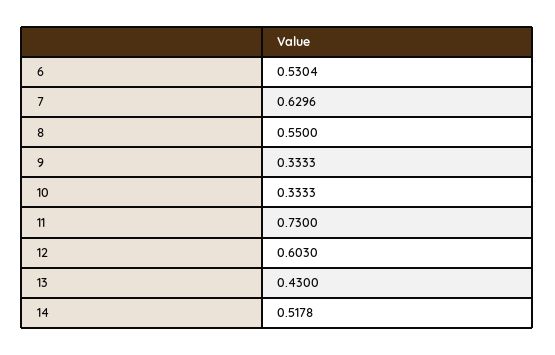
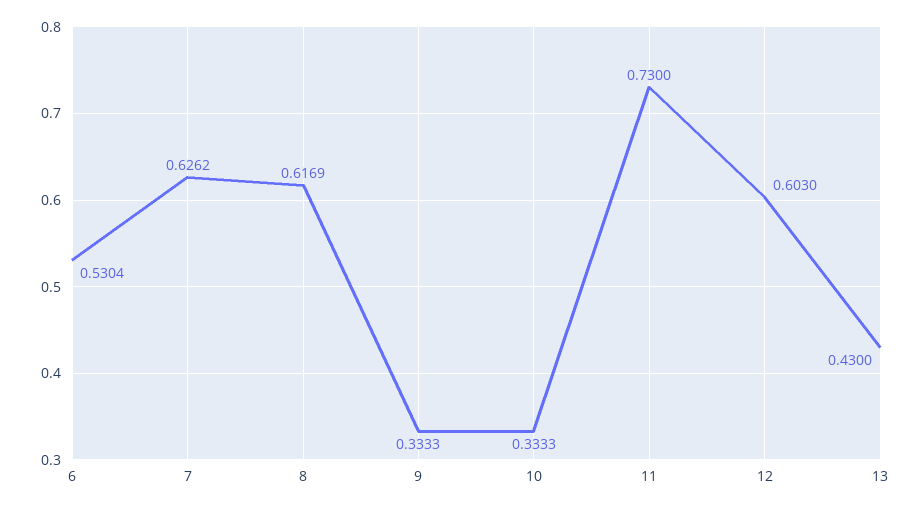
  {
    "6": 0.5304,
-   "7": 0.6296,
+   "7": 0.6262,
-   "8": 0.55,
+   "8": 0.6169,
    "9": 0.3333,
    "10": 0.3333,
    "11": 0.73,
    "12": 0.603,
-   "13": 0.43,
+   "13": 0.43
-   "14": 0.5178
  }

